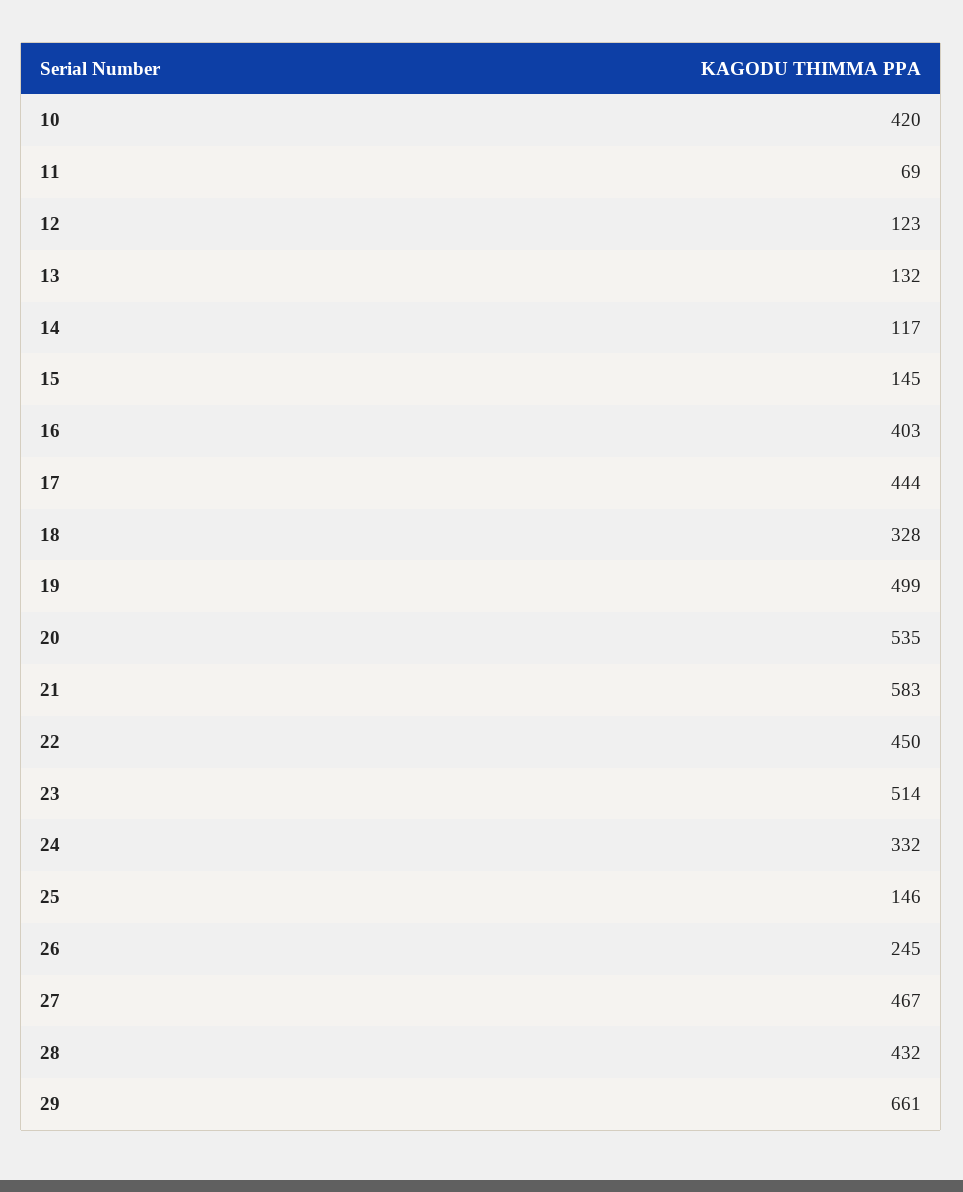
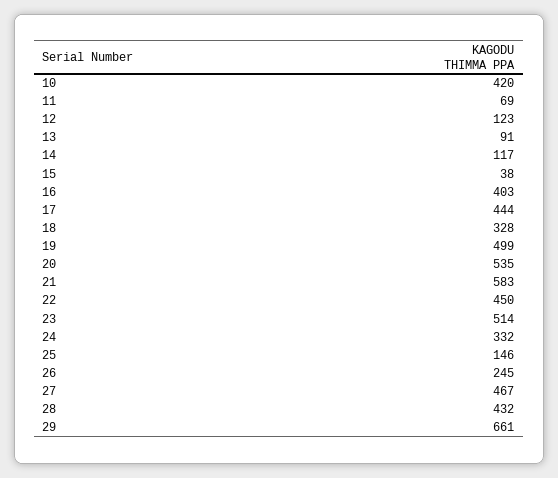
  {
    "10": 420,
    "11": 69,
    "12": 123,
-   "13": 132,
+   "13": 91,
    "14": 117,
-   "15": 145,
+   "15": 38,
    "16": 403,
    "17": 444,
    "18": 328,
    "19": 499,
    "20": 535,
    "21": 583,
    "22": 450,
    "23": 514,
    "24": 332,
    "25": 146,
    "26": 245,
    "27": 467,
    "28": 432,
    "29": 661
  }

